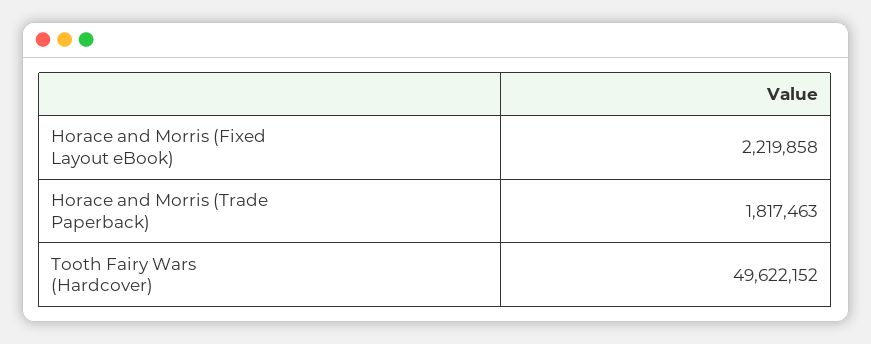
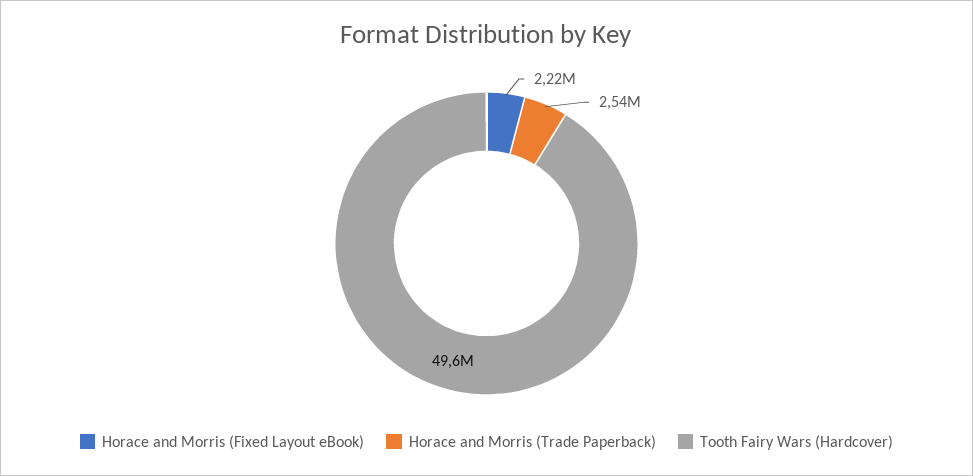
  {
    "Horace and Morris (Fixed Layout eBook)": 2219858,
-   "Horace and Morris (Trade Paperback)": 1817463,
+   "Horace and Morris (Trade Paperback)": 2540000,
    "Tooth Fairy Wars (Hardcover)": 49622152
  }

